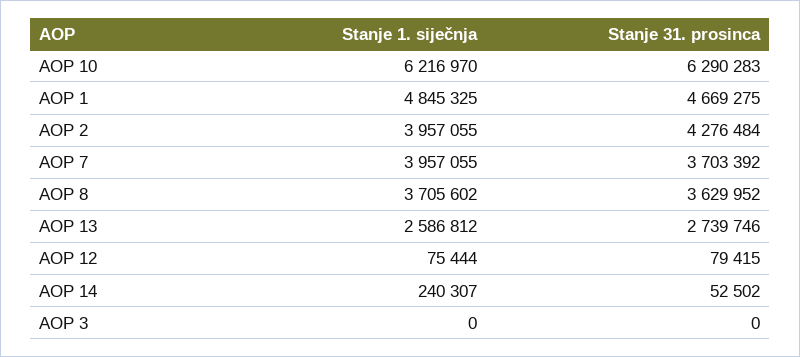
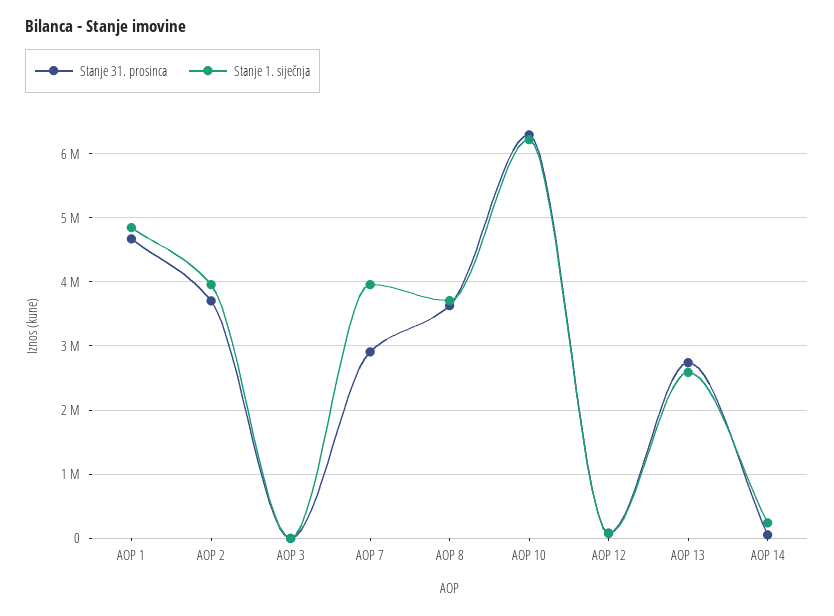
  {
    "Stanje 1. siječnja": {
      "AOP 10": 6216970,
      "AOP 1": 4845325,
      "AOP 2": 3957055,
      "AOP 7": 3957055,
      "AOP 8": 3705602,
      "AOP 13": 2586812,
      "AOP 12": 75444,
      "AOP 14": 240307,
      "AOP 3": 0
    },
    "Stanje 31. prosinca": {
      "AOP 10": 6290283,
      "AOP 1": 4669275,
-     "AOP 2": 4276484,
+     "AOP 2": 3700000,
-     "AOP 7": 3703392,
+     "AOP 7": 2900000,
      "AOP 8": 3629952,
      "AOP 13": 2739746,
      "AOP 12": 79415,
      "AOP 14": 52502,
      "AOP 3": 0
    }
  }

